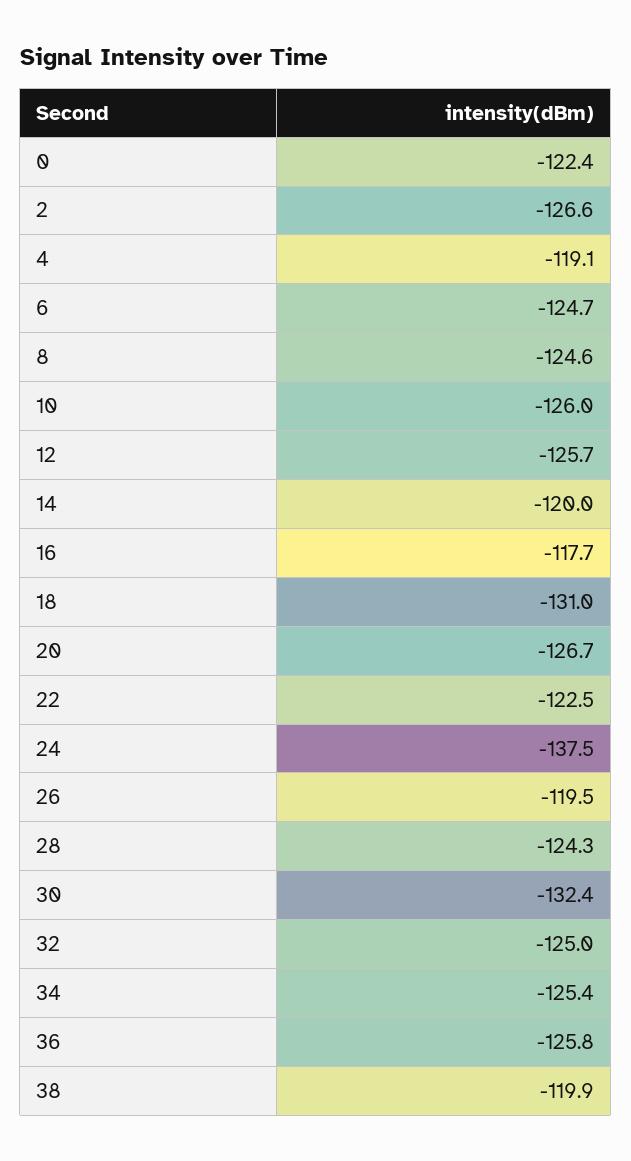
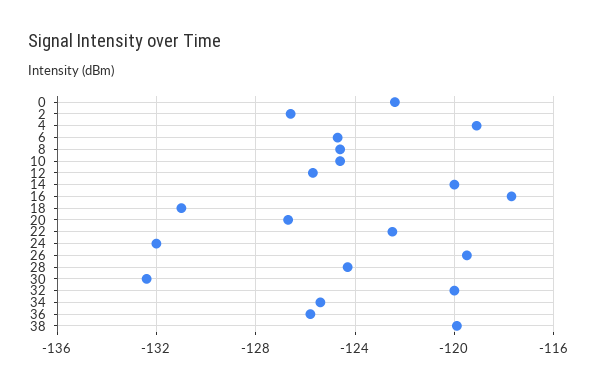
  {
    "0": -122.4,
    "2": -126.6,
    "4": -119.1,
    "6": -124.7,
    "8": -124.6,
-   "10": -126,
+   "10": -124.5,
    "12": -125.7,
    "14": -120,
    "16": -117.7,
    "18": -131,
    "20": -126.7,
    "22": -122.5,
-   "24": -137.5,
+   "24": -132,
    "26": -119.5,
    "28": -124.3,
    "30": -132.4,
-   "32": -125,
+   "32": -120,
    "34": -125.4,
    "36": -125.8,
    "38": -119.9
  }

